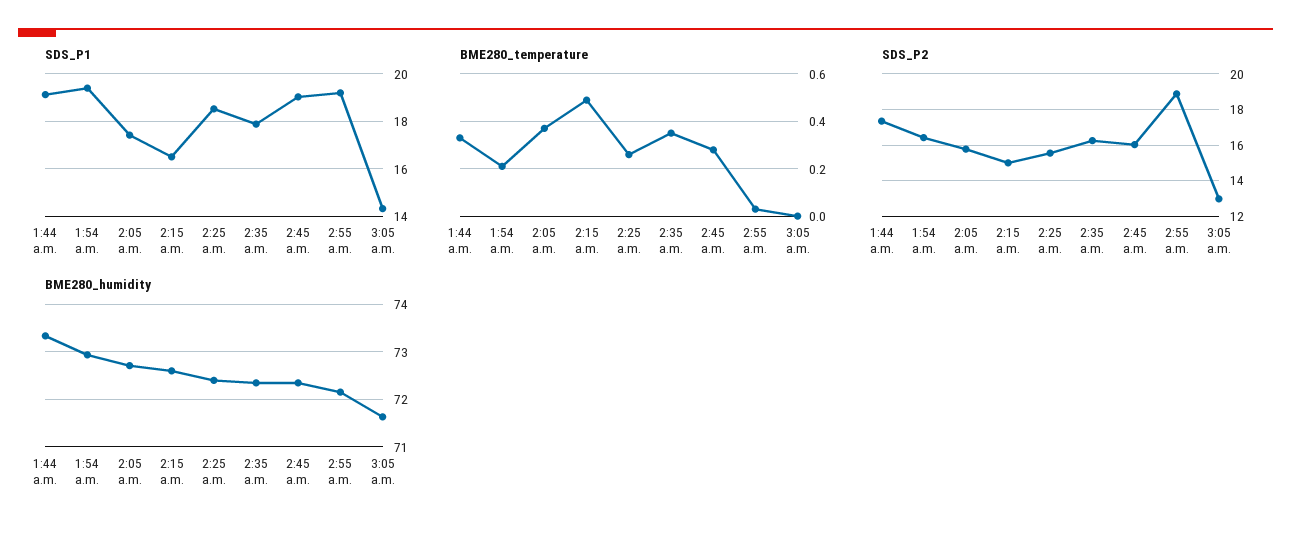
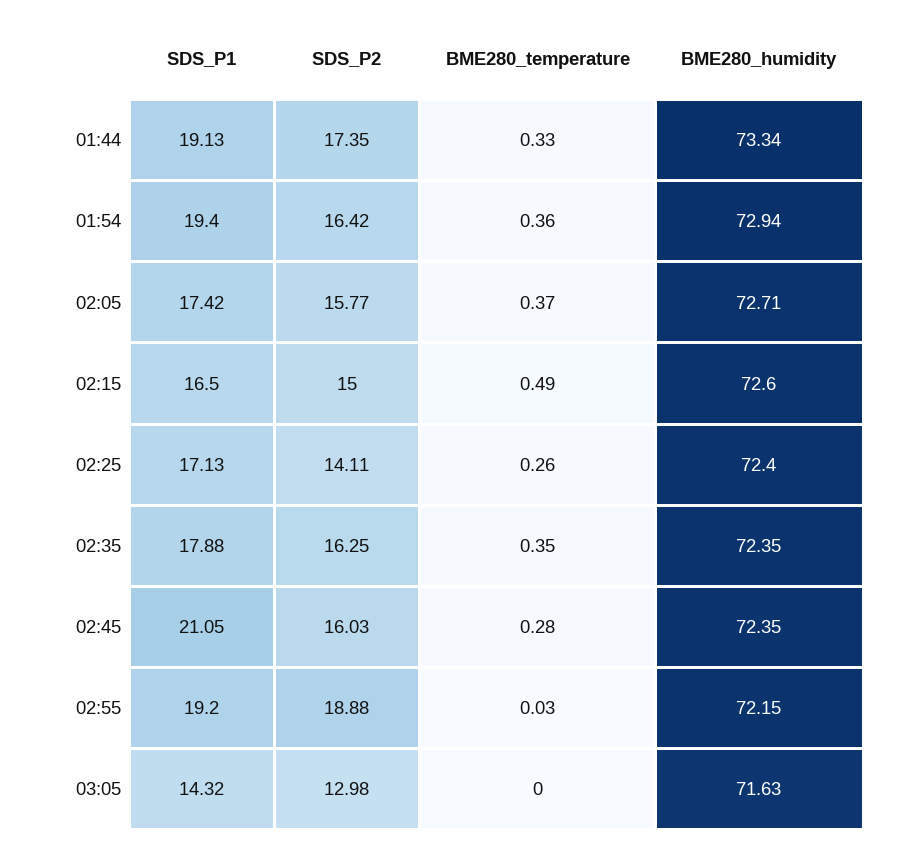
  {
    "SDS_P1": {
      "1:44 a.m.": 19.13,
      "1:54 a.m.": 19.4,
      "2:05 a.m.": 17.42,
      "2:15 a.m.": 16.5,
-     "2:25 a.m.": 18.5,
+     "2:25 a.m.": 17.13,
      "2:35 a.m.": 17.88,
-     "2:45 a.m.": 19,
+     "2:45 a.m.": 21.05,
      "2:55 a.m.": 19.2,
      "3:05 a.m.": 14.32
    },
    "BME280_temperature": {
      "1:44 a.m.": 0.33,
-     "1:54 a.m.": 0.2,
+     "1:54 a.m.": 0.36,
      "2:05 a.m.": 0.37,
      "2:15 a.m.": 0.49,
      "2:25 a.m.": 0.26,
      "2:35 a.m.": 0.35,
      "2:45 a.m.": 0.28,
      "2:55 a.m.": 0.03,
      "3:05 a.m.": 0
    },
    "SDS_P2": {
      "1:44 a.m.": 17.35,
      "1:54 a.m.": 16.42,
      "2:05 a.m.": 15.77,
      "2:15 a.m.": 15,
-     "2:25 a.m.": 15.5,
+     "2:25 a.m.": 14.11,
      "2:35 a.m.": 16.25,
      "2:45 a.m.": 16.03,
      "2:55 a.m.": 18.88,
      "3:05 a.m.": 12.98
    },
    "BME280_humidity": {
      "1:44 a.m.": 73.34,
      "1:54 a.m.": 72.94,
      "2:05 a.m.": 72.71,
      "2:15 a.m.": 72.6,
      "2:25 a.m.": 72.4,
      "2:35 a.m.": 72.35,
      "2:45 a.m.": 72.35,
      "2:55 a.m.": 72.15,
      "3:05 a.m.": 71.63
    }
  }

